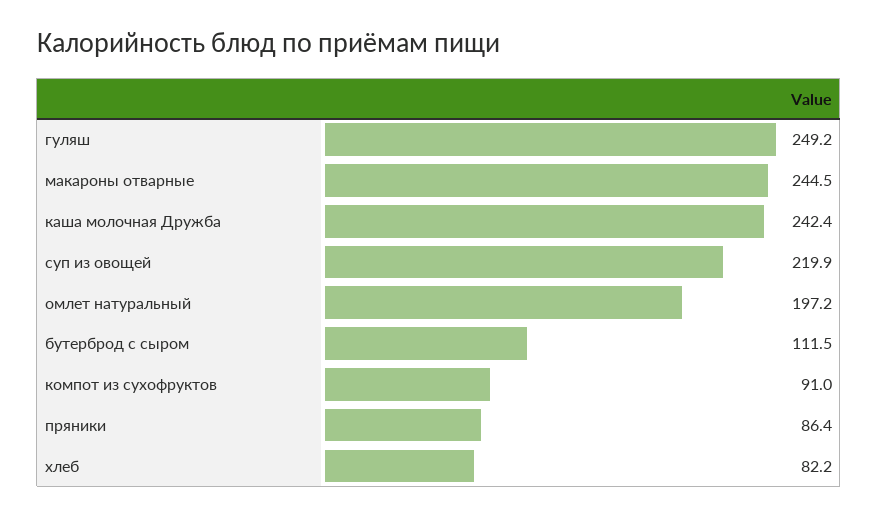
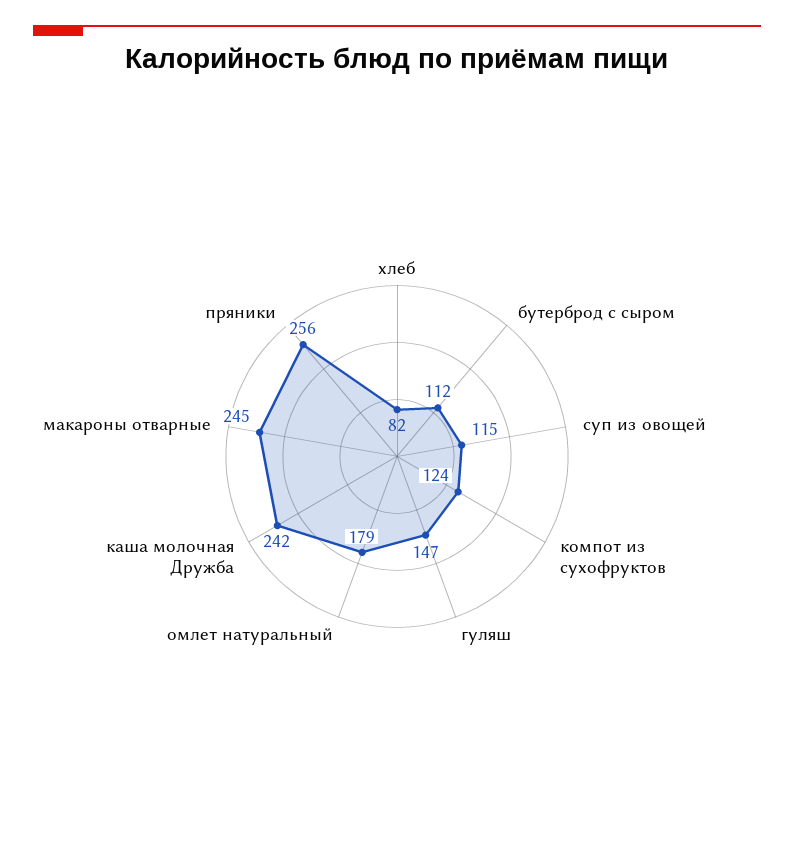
  {
-   "гуляш": 249.2,
+   "гуляш": 147,
    "макароны отварные": 244.5,
    "каша молочная Дружба": 242.4,
-   "суп из овощей": 219.9,
+   "суп из овощей": 115,
-   "омлет натуральный": 197.2,
+   "омлет натуральный": 179,
    "бутерброд с сыром": 111.5,
-   "компот из сухофруктов": 91,
+   "компот из сухофруктов": 124,
-   "пряники": 86.4,
+   "пряники": 256,
    "хлеб": 82.2
  }

